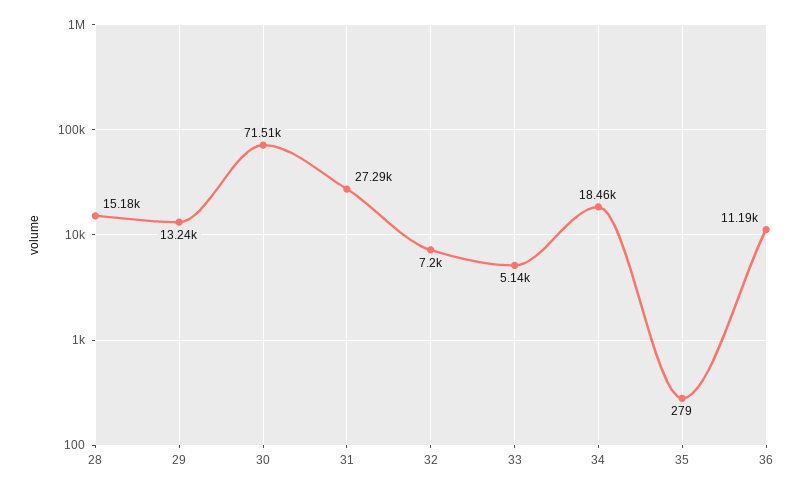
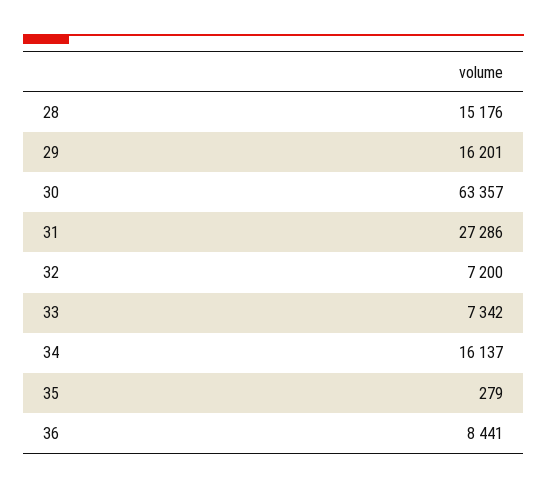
  {
    "28": 15176,
-   "29": 13240,
+   "29": 16201,
-   "30": 71510,
+   "30": 63357,
    "31": 27286,
    "32": 7200,
-   "33": 5140,
+   "33": 7342,
-   "34": 18460,
+   "34": 16137,
    "35": 279,
-   "36": 11190
+   "36": 8441
  }

